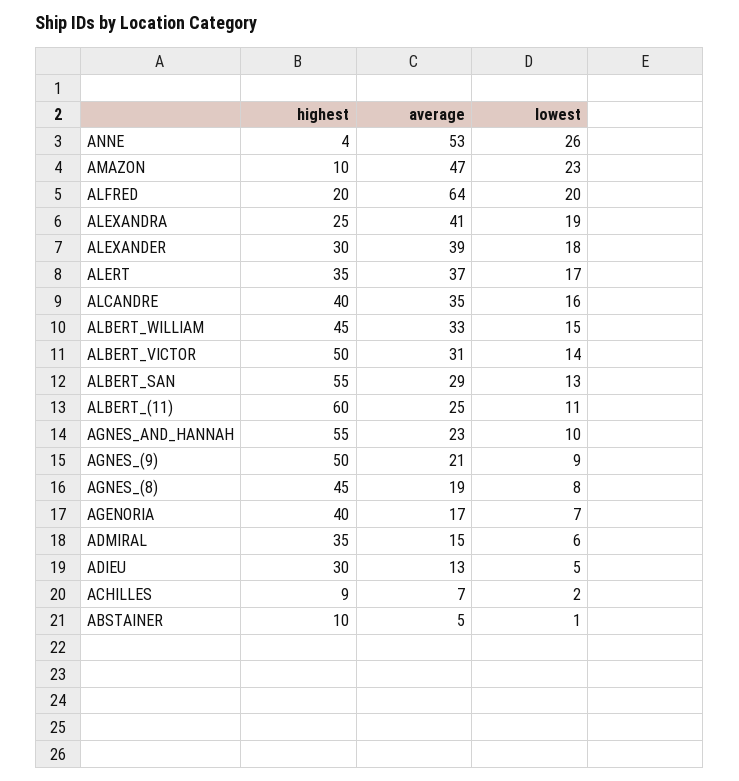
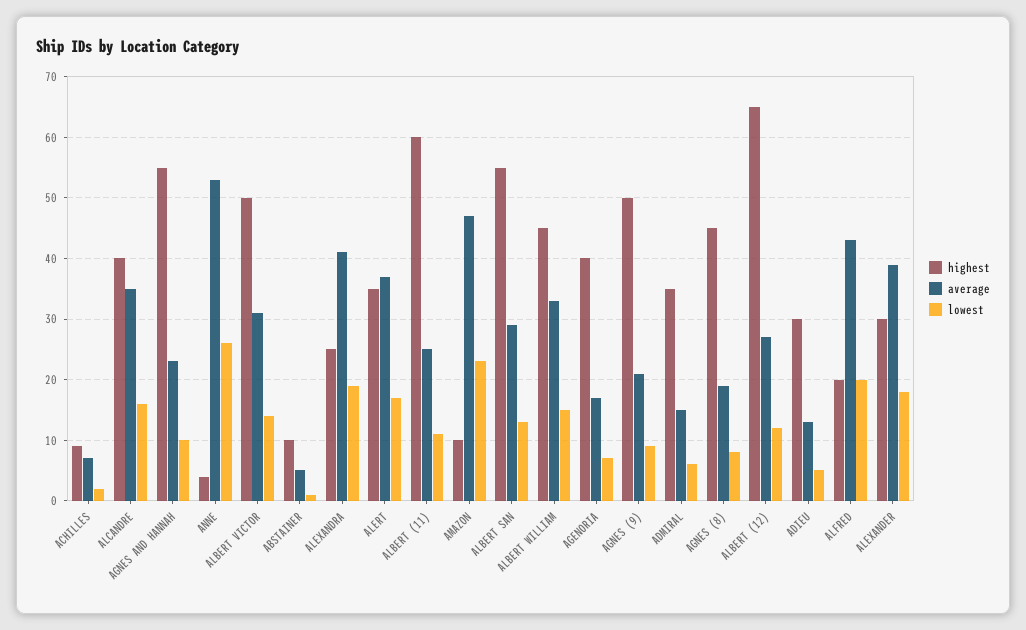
  {
    "highest": {
      "ANNE": 4,
      "AMAZON": 10,
      "ALFRED": 20,
      "ALEXANDRA": 25,
      "ALEXANDER": 30,
      "ALERT": 35,
      "ALCANDRE": 40,
      "ALBERT_WILLIAM": 45,
      "ALBERT_VICTOR": 50,
      "ALBERT_SAN": 55,
      "ALBERT_(11)": 60,
      "AGNES_AND_HANNAH": 55,
      "AGNES_(9)": 50,
      "AGNES_(8)": 45,
      "AGENORIA": 40,
      "ADMIRAL": 35,
      "ADIEU": 30,
      "ACHILLES": 9,
-     "ABSTAINER": 10
+     "ABSTAINER": 10,
+     "ALBERT (12)": 65
    },
    "average": {
      "ANNE": 53,
      "AMAZON": 47,
-     "ALFRED": 64,
+     "ALFRED": 43,
      "ALEXANDRA": 41,
      "ALEXANDER": 39,
      "ALERT": 37,
      "ALCANDRE": 35,
      "ALBERT_WILLIAM": 33,
      "ALBERT_VICTOR": 31,
      "ALBERT_SAN": 29,
      "ALBERT_(11)": 25,
      "AGNES_AND_HANNAH": 23,
      "AGNES_(9)": 21,
      "AGNES_(8)": 19,
      "AGENORIA": 17,
      "ADMIRAL": 15,
      "ADIEU": 13,
      "ACHILLES": 7,
-     "ABSTAINER": 5
+     "ABSTAINER": 5,
+     "ALBERT (12)": 27
    },
    "lowest": {
      "ANNE": 26,
      "AMAZON": 23,
      "ALFRED": 20,
      "ALEXANDRA": 19,
      "ALEXANDER": 18,
      "ALERT": 17,
      "ALCANDRE": 16,
      "ALBERT_WILLIAM": 15,
      "ALBERT_VICTOR": 14,
      "ALBERT_SAN": 13,
      "ALBERT_(11)": 11,
      "AGNES_AND_HANNAH": 10,
      "AGNES_(9)": 9,
      "AGNES_(8)": 8,
      "AGENORIA": 7,
      "ADMIRAL": 6,
      "ADIEU": 5,
      "ACHILLES": 2,
-     "ABSTAINER": 1
+     "ABSTAINER": 1,
+     "ALBERT (12)": 12
    }
  }

